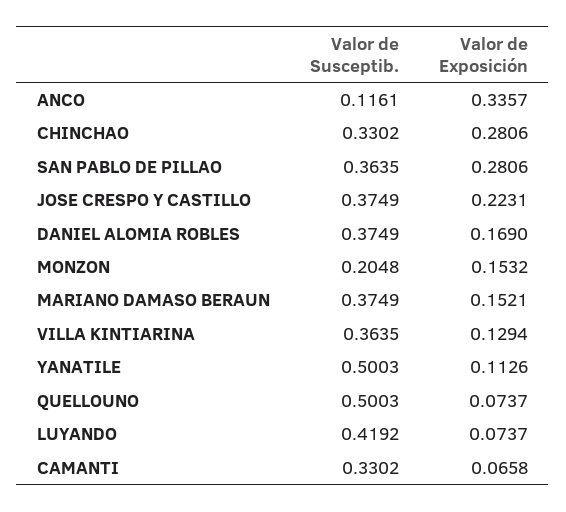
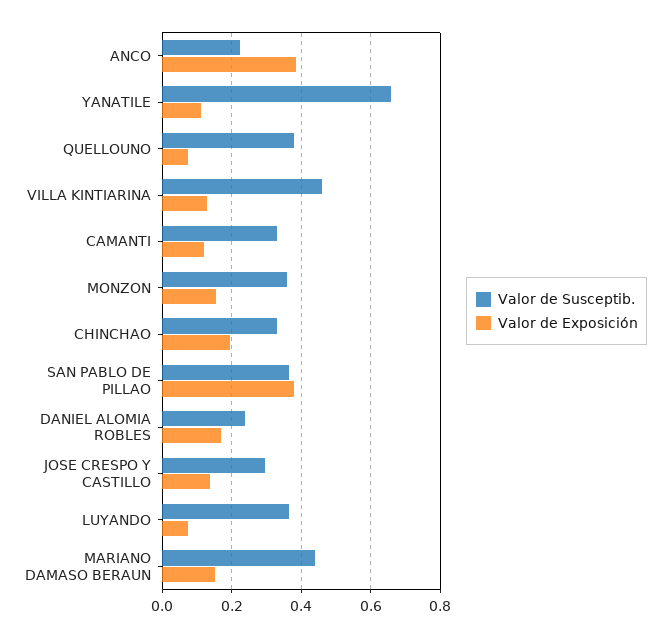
  {
    "Valor de Susceptib.": {
-     "ANCO": 0.1161,
+     "ANCO": 0.22,
      "CHINCHAO": 0.3302,
      "SAN PABLO DE PILLAO": 0.3635,
-     "JOSE CRESPO Y CASTILLO": 0.3749,
+     "JOSE CRESPO Y CASTILLO": 0.3,
-     "DANIEL ALOMIA ROBLES": 0.3749,
+     "DANIEL ALOMIA ROBLES": 0.24,
-     "MONZON": 0.2048,
+     "MONZON": 0.36,
-     "MARIANO DAMASO BERAUN": 0.3749,
+     "MARIANO DAMASO BERAUN": 0.44,
-     "VILLA KINTIARINA": 0.3635,
+     "VILLA KINTIARINA": 0.46,
-     "YANATILE": 0.5003,
+     "YANATILE": 0.66,
-     "QUELLOUNO": 0.5003,
+     "QUELLOUNO": 0.38,
-     "LUYANDO": 0.4192,
+     "LUYANDO": 0.36,
      "CAMANTI": 0.3302
    },
    "Valor de Exposición": {
-     "ANCO": 0.3357,
+     "ANCO": 0.38,
-     "CHINCHAO": 0.2806,
+     "CHINCHAO": 0.2,
-     "SAN PABLO DE PILLAO": 0.2806,
+     "SAN PABLO DE PILLAO": 0.38,
-     "JOSE CRESPO Y CASTILLO": 0.2231,
+     "JOSE CRESPO Y CASTILLO": 0.14,
      "DANIEL ALOMIA ROBLES": 0.169,
      "MONZON": 0.1532,
      "MARIANO DAMASO BERAUN": 0.1521,
      "VILLA KINTIARINA": 0.1294,
      "YANATILE": 0.1126,
      "QUELLOUNO": 0.0737,
      "LUYANDO": 0.0737,
-     "CAMANTI": 0.0658
+     "CAMANTI": 0.12
    }
  }

